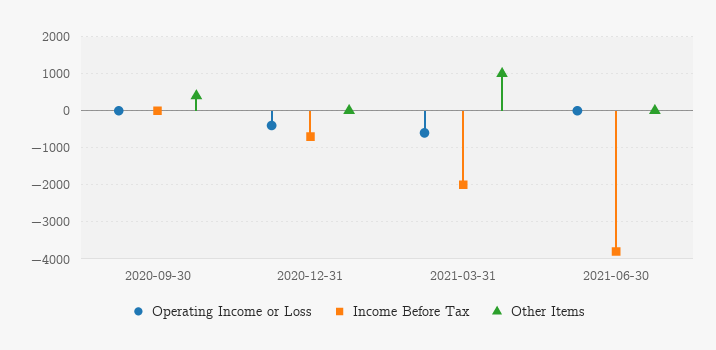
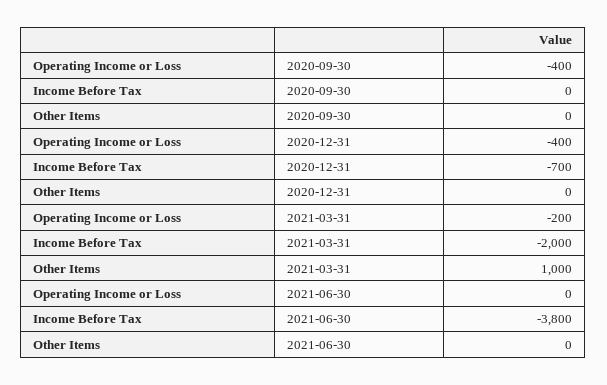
  {
    "Operating Income or Loss": {
-     "2020-09-30": 0,
+     "2020-09-30": -400,
      "2020-12-31": -400,
-     "2021-03-31": -600,
+     "2021-03-31": -200,
      "2021-06-30": 0
    },
    "Income Before Tax": {
      "2020-09-30": 0,
      "2020-12-31": -700,
      "2021-03-31": -2000,
      "2021-06-30": -3800
    },
    "Other Items": {
-     "2020-09-30": 400,
+     "2020-09-30": 0,
      "2020-12-31": 0,
      "2021-03-31": 1000,
      "2021-06-30": 0
    }
  }

